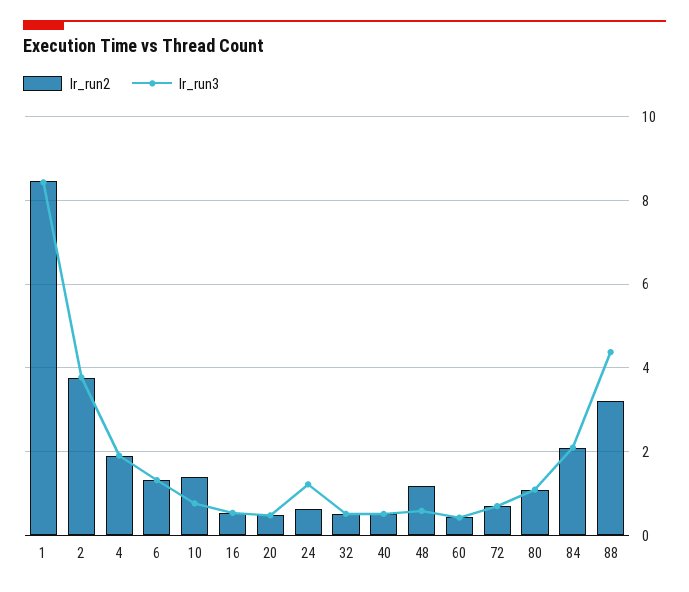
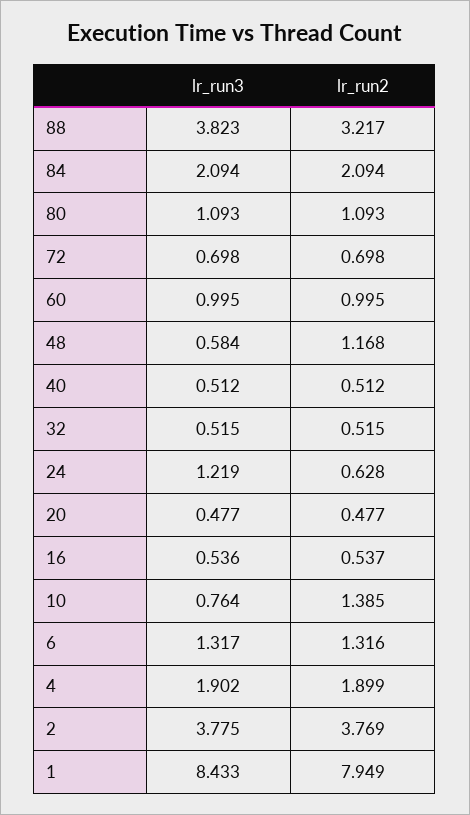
  {
    "lr_run2": {
-     "1": 8.4,
+     "1": 7.949,
      "2": 3.769,
      "4": 1.899,
      "6": 1.316,
      "10": 1.385,
      "16": 0.537,
      "20": 0.477,
      "24": 0.628,
      "32": 0.515,
      "40": 0.512,
      "48": 1.168,
-     "60": 0.4,
+     "60": 0.995,
      "72": 0.698,
      "80": 1.093,
      "84": 2.094,
      "88": 3.217
    },
    "lr_run3": {
      "1": 8.433,
      "2": 3.775,
      "4": 1.902,
      "6": 1.317,
      "10": 0.764,
      "16": 0.536,
      "20": 0.477,
      "24": 1.219,
      "32": 0.515,
      "40": 0.512,
      "48": 0.584,
-     "60": 0.4,
+     "60": 0.995,
      "72": 0.698,
      "80": 1.093,
      "84": 2.094,
-     "88": 4.4
+     "88": 3.823
    }
  }

